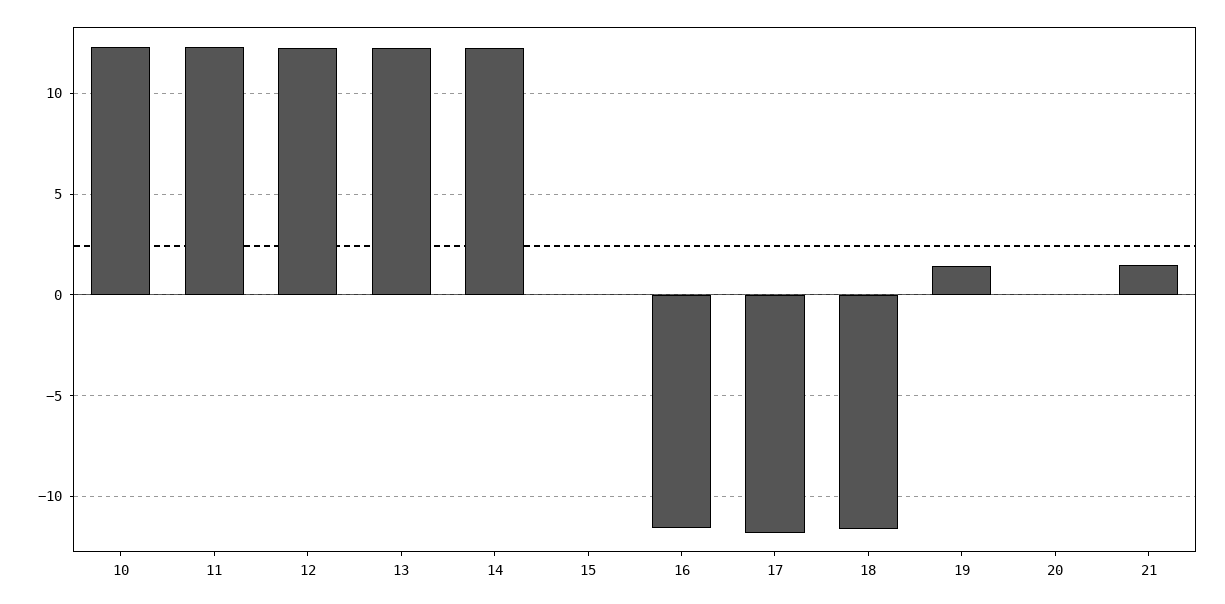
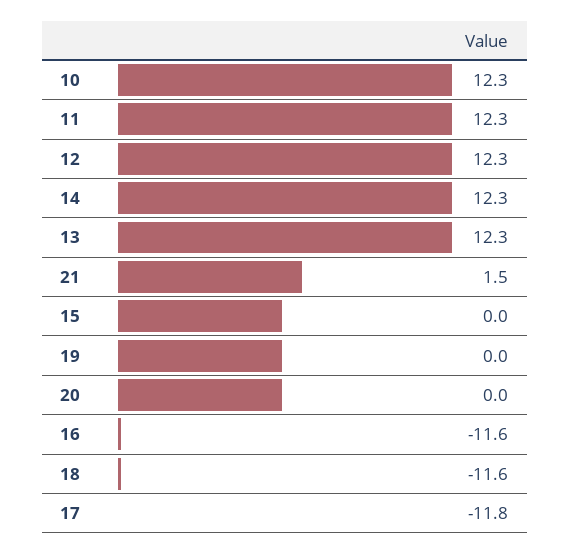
  {
    "10": 12.3,
    "11": 12.3,
    "12": 12.3,
    "13": 12.3,
    "14": 12.3,
    "15": 0,
    "16": -11.6,
    "17": -11.8,
    "18": -11.6,
-   "19": 1.5,
+   "19": 0,
    "20": 0,
    "21": 1.5
  }

